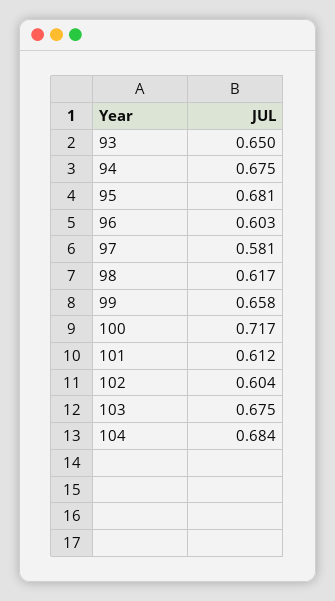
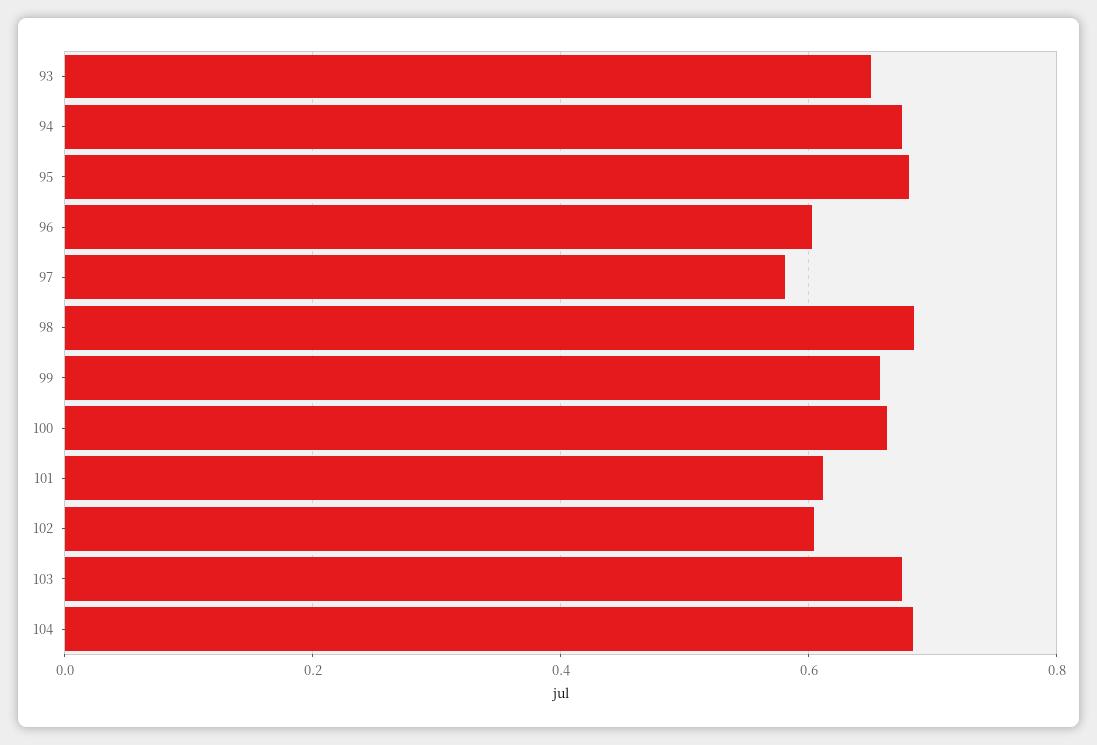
  {
    "93": 0.65,
    "94": 0.675,
    "95": 0.681,
    "96": 0.603,
    "97": 0.581,
-   "98": 0.617,
+   "98": 0.68,
    "99": 0.658,
-   "100": 0.717,
+   "100": 0.66,
    "101": 0.612,
    "102": 0.604,
    "103": 0.675,
    "104": 0.684
  }

